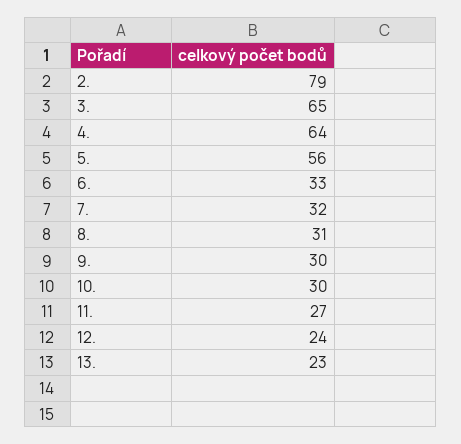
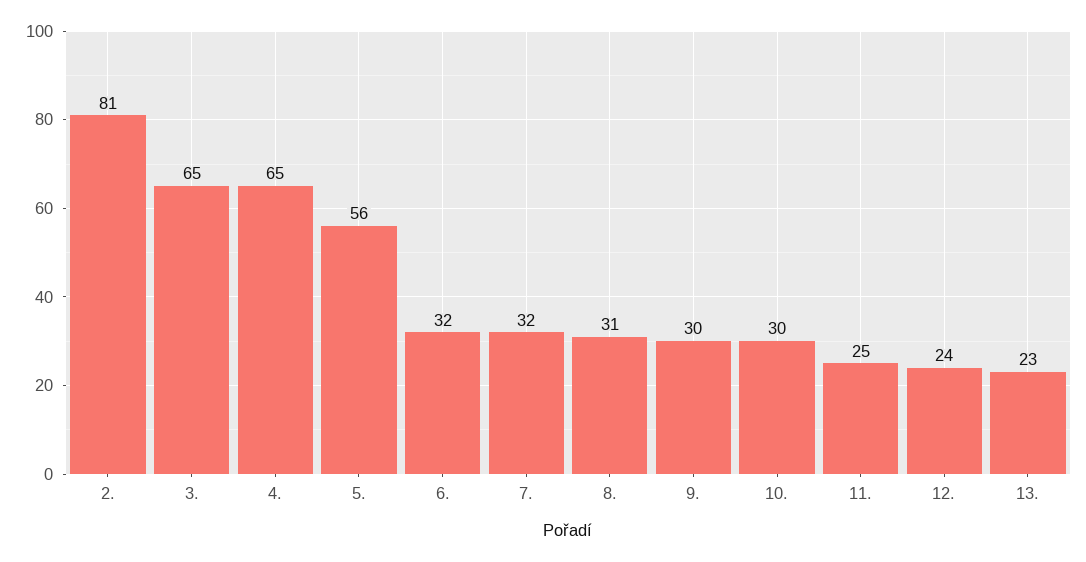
  {
-   "2.": 79,
+   "2.": 81,
    "3.": 65,
-   "4.": 64,
+   "4.": 65,
    "5.": 56,
-   "6.": 33,
+   "6.": 32,
    "7.": 32,
    "8.": 31,
    "9.": 30,
    "10.": 30,
-   "11.": 27,
+   "11.": 25,
    "12.": 24,
    "13.": 23
  }

